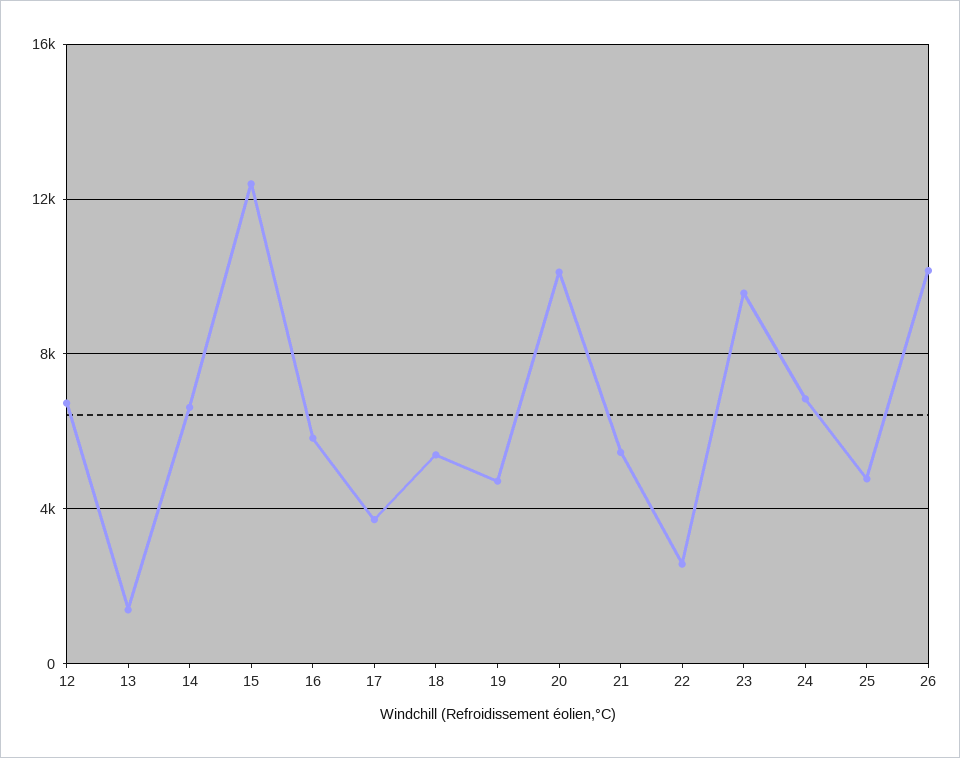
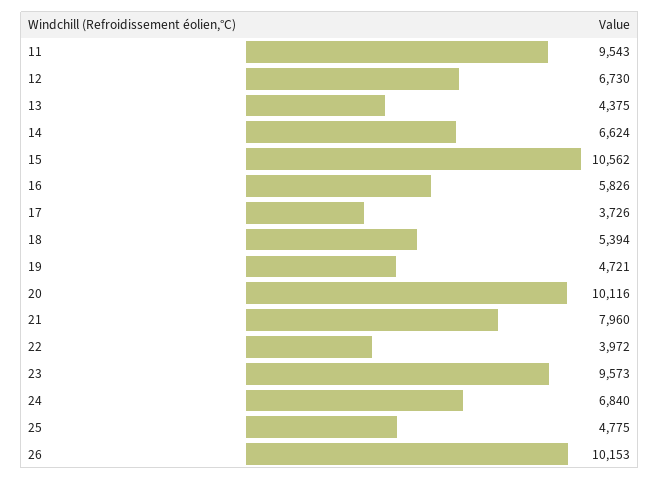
  {
    "12": 6730,
-   "13": 1500,
+   "13": 4375,
    "14": 6624,
-   "15": 12500,
+   "15": 10562,
    "16": 5826,
    "17": 3726,
    "18": 5394,
    "19": 4721,
    "20": 10116,
-   "21": 5500,
+   "21": 7960,
-   "22": 2500,
+   "22": 3972,
    "23": 9573,
    "24": 6840,
    "25": 4775,
-   "26": 10153
+   "26": 10153,
+   "11": 9543
  }

